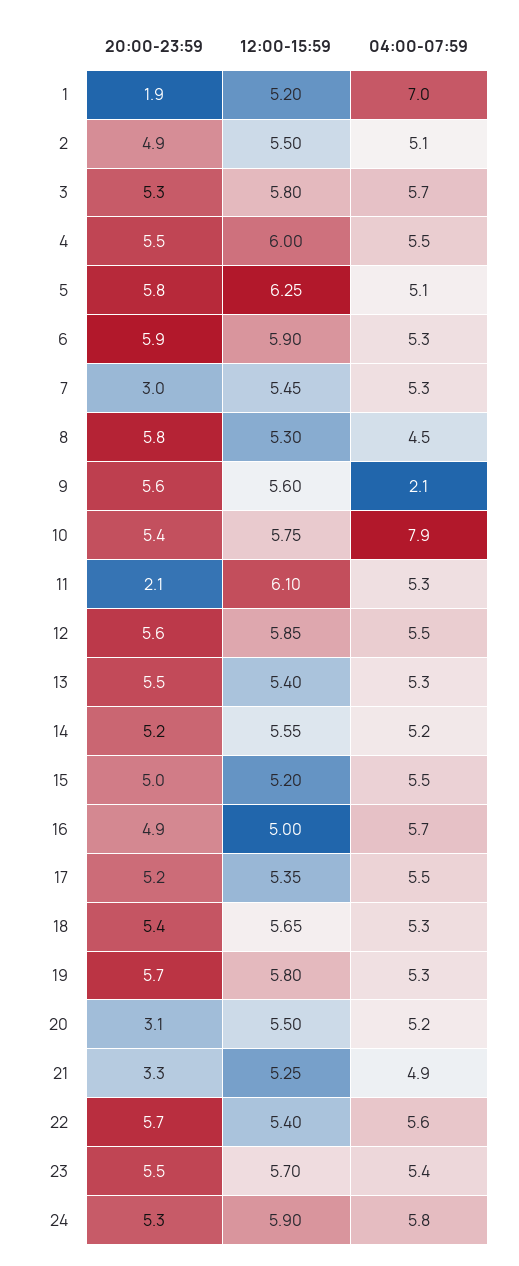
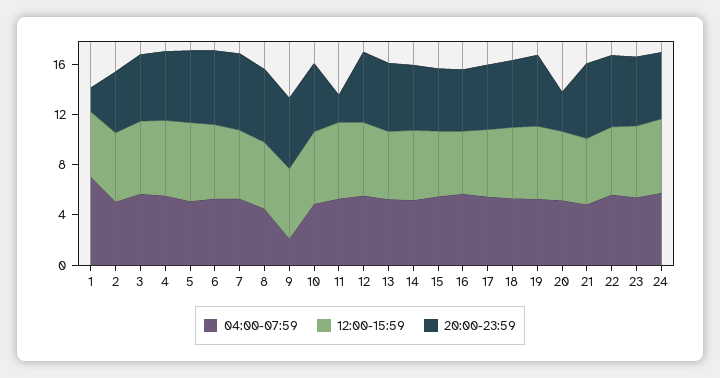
  {
    "20:00-23:59": {
      "1": 1.9,
      "2": 4.9,
      "3": 5.3,
      "4": 5.5,
      "5": 5.8,
      "6": 5.9,
-     "7": 3,
+     "7": 6,
      "8": 5.8,
      "9": 5.6,
      "10": 5.4,
      "11": 2.1,
      "12": 5.6,
      "13": 5.5,
      "14": 5.2,
      "15": 5,
      "16": 4.9,
      "17": 5.2,
      "18": 5.4,
      "19": 5.7,
      "20": 3.1,
-     "21": 3.3,
+     "21": 6,
      "22": 5.7,
      "23": 5.5,
      "24": 5.3
    },
    "12:00-15:59": {
      "1": 5.2,
      "2": 5.5,
      "3": 5.8,
      "4": 6,
      "5": 6.25,
      "6": 5.9,
      "7": 5.45,
      "8": 5.3,
      "9": 5.6,
      "10": 5.75,
      "11": 6.1,
      "12": 5.85,
      "13": 5.4,
      "14": 5.55,
      "15": 5.2,
      "16": 5,
      "17": 5.35,
      "18": 5.65,
      "19": 5.8,
      "20": 5.5,
      "21": 5.25,
      "22": 5.4,
      "23": 5.7,
      "24": 5.9
    },
    "04:00-07:59": {
      "1": 7,
      "2": 5.1,
      "3": 5.7,
      "4": 5.5,
      "5": 5.1,
      "6": 5.3,
      "7": 5.3,
      "8": 4.5,
      "9": 2.1,
-     "10": 7.9,
+     "10": 5,
      "11": 5.3,
      "12": 5.5,
      "13": 5.3,
      "14": 5.2,
      "15": 5.5,
      "16": 5.7,
      "17": 5.5,
      "18": 5.3,
      "19": 5.3,
      "20": 5.2,
      "21": 4.9,
      "22": 5.6,
      "23": 5.4,
      "24": 5.8
    }
  }

